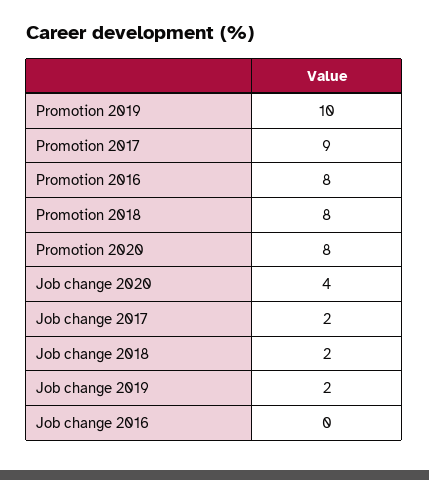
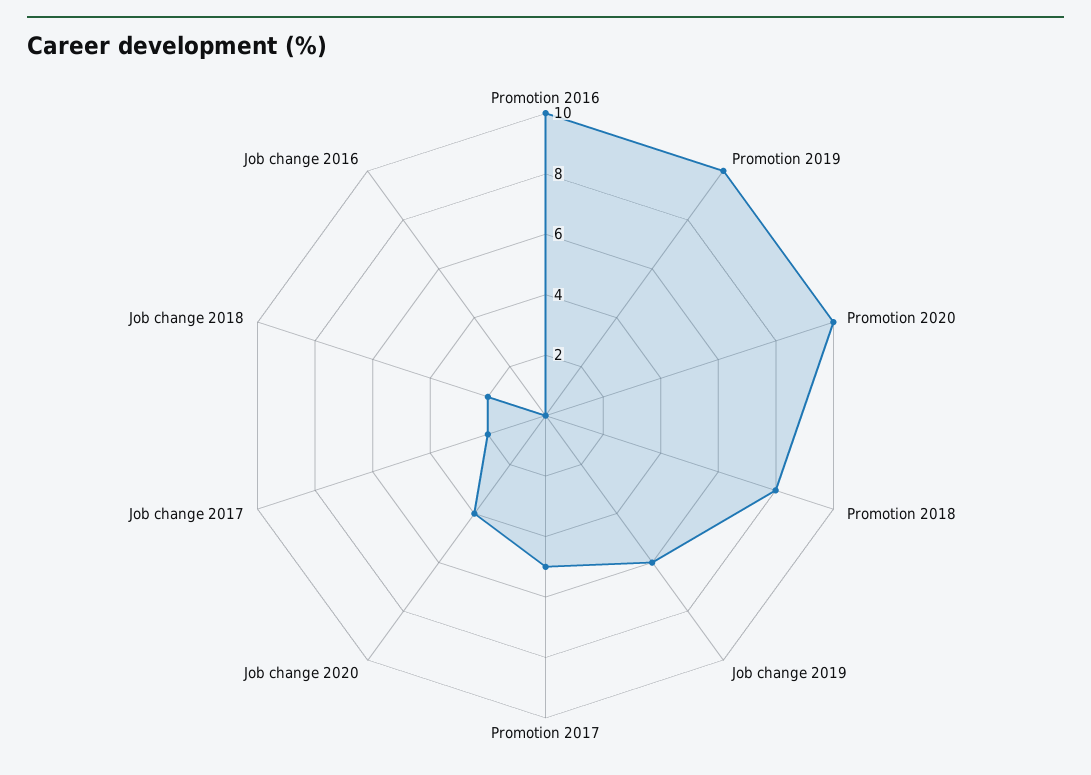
  {
    "Promotion 2019": 10,
-   "Promotion 2017": 9,
+   "Promotion 2017": 5,
-   "Promotion 2016": 8,
+   "Promotion 2016": 10,
    "Promotion 2018": 8,
-   "Promotion 2020": 8,
+   "Promotion 2020": 10,
    "Job change 2020": 4,
    "Job change 2017": 2,
    "Job change 2018": 2,
-   "Job change 2019": 2,
+   "Job change 2019": 6,
    "Job change 2016": 0
  }

